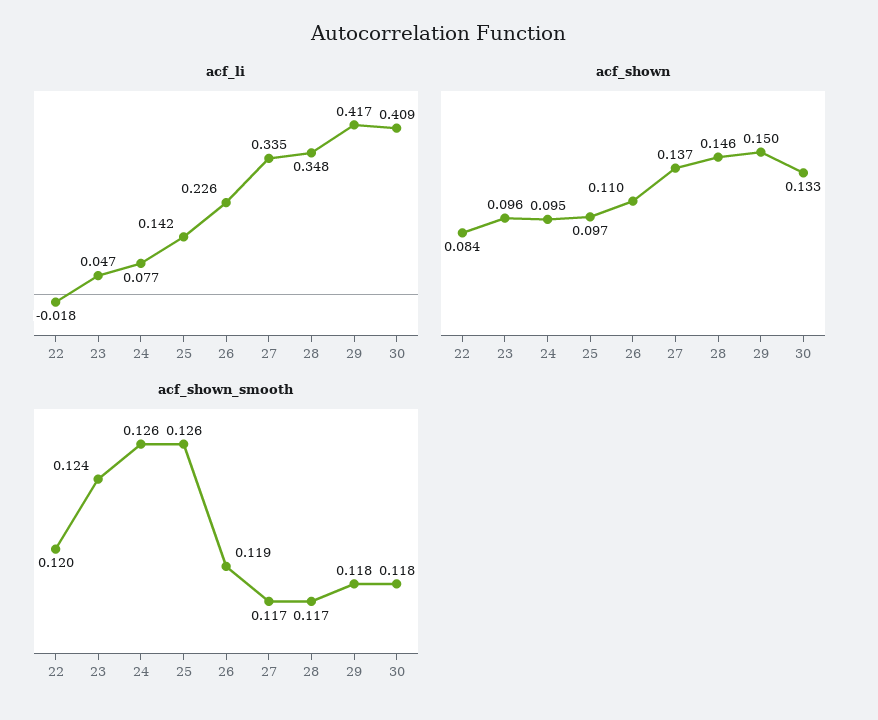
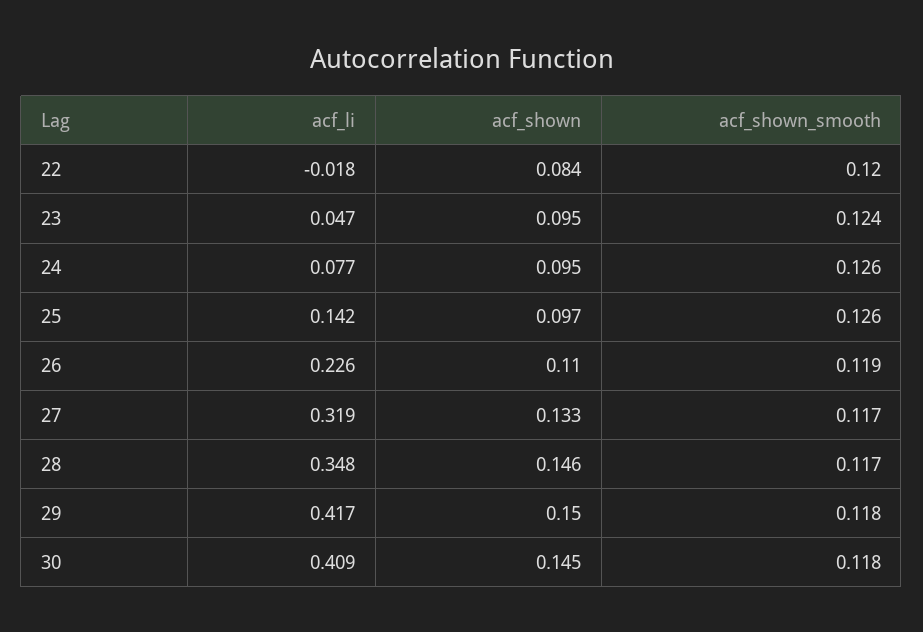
  {
    "acf_li": {
      "22": -0.018,
      "23": 0.047,
      "24": 0.077,
      "25": 0.142,
      "26": 0.226,
-     "27": 0.335,
+     "27": 0.319,
      "28": 0.348,
      "29": 0.417,
      "30": 0.409
    },
    "acf_shown": {
      "22": 0.084,
-     "23": 0.096,
+     "23": 0.095,
      "24": 0.095,
      "25": 0.097,
      "26": 0.11,
-     "27": 0.137,
+     "27": 0.133,
      "28": 0.146,
      "29": 0.15,
-     "30": 0.133
+     "30": 0.145
    },
    "acf_shown_smooth": {
      "22": 0.12,
      "23": 0.124,
      "24": 0.126,
      "25": 0.126,
      "26": 0.119,
      "27": 0.117,
      "28": 0.117,
      "29": 0.118,
      "30": 0.118
    }
  }

